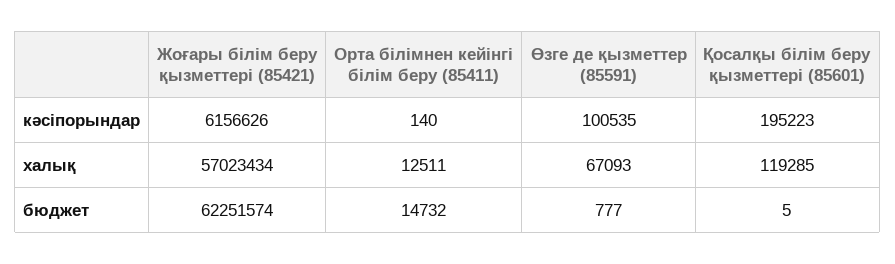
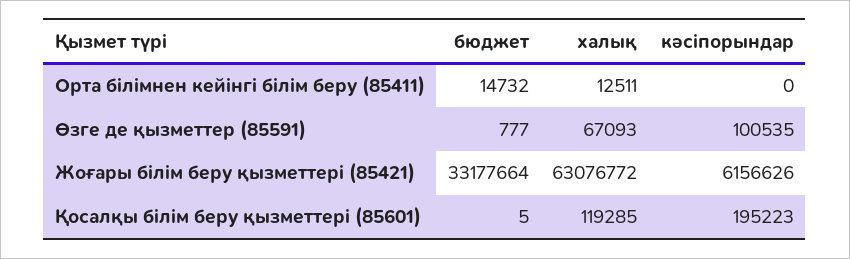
  {
    "Жоғары білім беру қызметтері (85421)": {
      "кәсіпорындар": 6156626,
-     "халық": 57023434,
+     "халық": 63076772,
-     "бюджет": 62251574
+     "бюджет": 33177664
    },
    "Орта білімнен кейінгі білім беру (85411)": {
-     "кәсіпорындар": 140,
+     "кәсіпорындар": 0,
      "халық": 12511,
      "бюджет": 14732
    },
    "Өзге де қызметтер (85591)": {
      "кәсіпорындар": 100535,
      "халық": 67093,
      "бюджет": 777
    },
    "Қосалқы білім беру қызметтері (85601)": {
      "кәсіпорындар": 195223,
      "халық": 119285,
      "бюджет": 5
    }
  }

